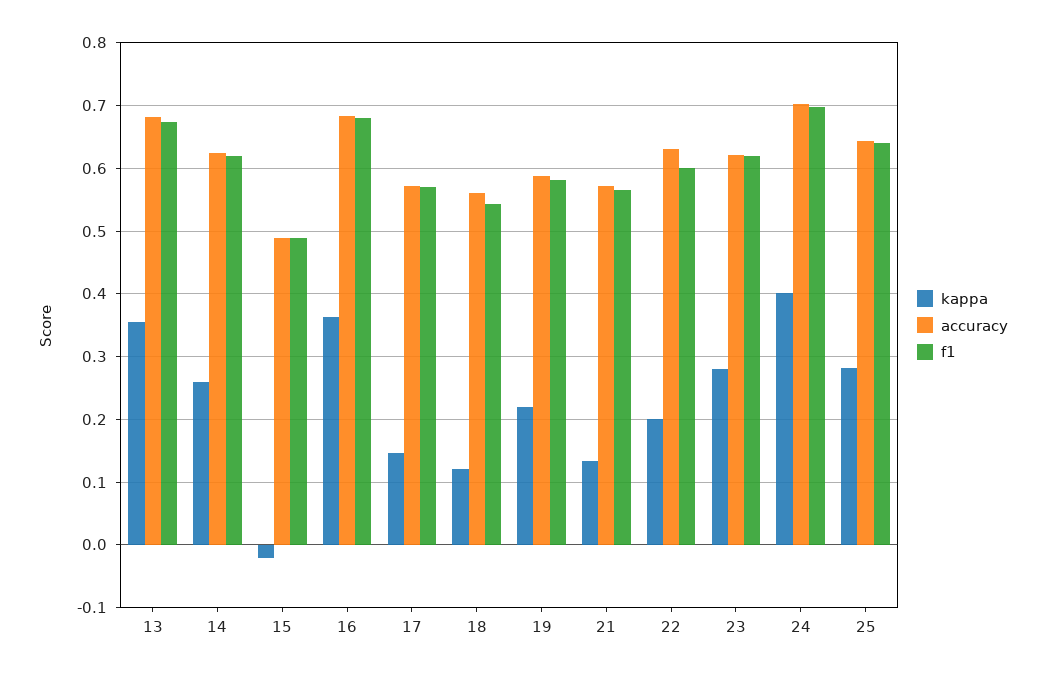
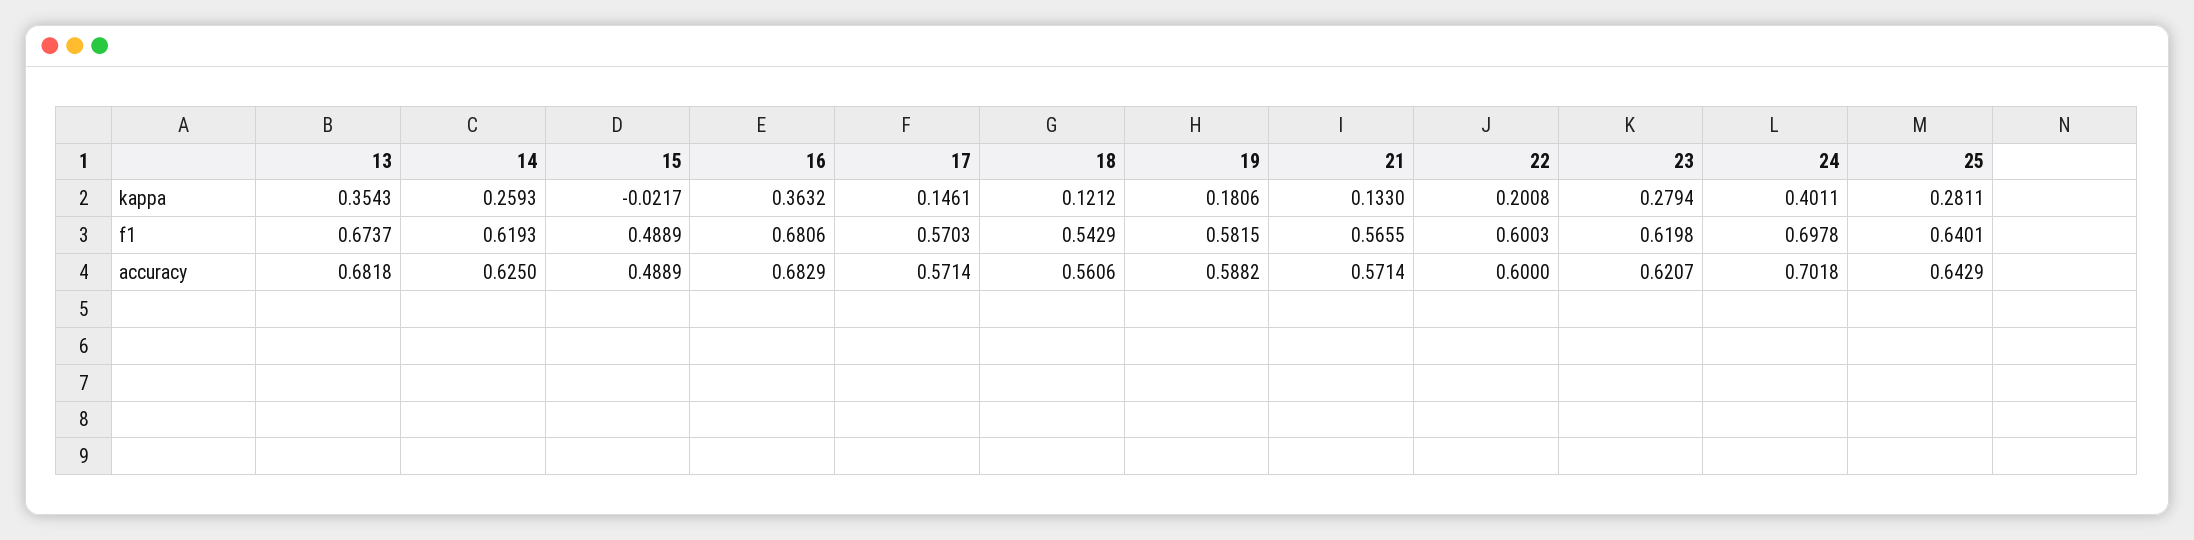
  {
    "kappa": {
      "13": 0.3543,
      "14": 0.2593,
      "15": -0.0217,
      "16": 0.3632,
      "17": 0.1461,
      "18": 0.1212,
-     "19": 0.22,
+     "19": 0.1806,
      "21": 0.133,
      "22": 0.2008,
      "23": 0.2794,
      "24": 0.4011,
      "25": 0.2811
    },
    "accuracy": {
      "13": 0.6818,
      "14": 0.625,
      "15": 0.4889,
      "16": 0.6829,
      "17": 0.5714,
      "18": 0.5606,
      "19": 0.5882,
      "21": 0.5714,
-     "22": 0.63,
+     "22": 0.6,
      "23": 0.6207,
      "24": 0.7018,
      "25": 0.6429
    },
    "f1": {
      "13": 0.6737,
      "14": 0.6193,
      "15": 0.4889,
      "16": 0.6806,
      "17": 0.5703,
      "18": 0.5429,
      "19": 0.5815,
      "21": 0.5655,
      "22": 0.6003,
      "23": 0.6198,
      "24": 0.6978,
      "25": 0.6401
    }
  }

